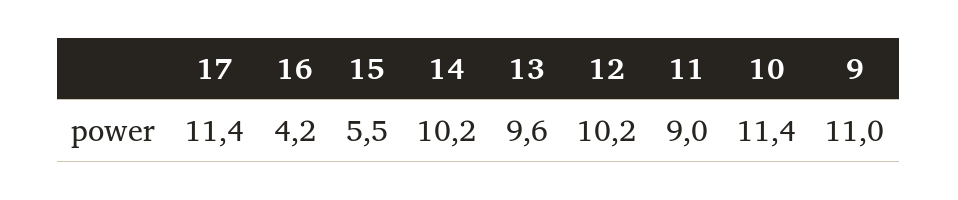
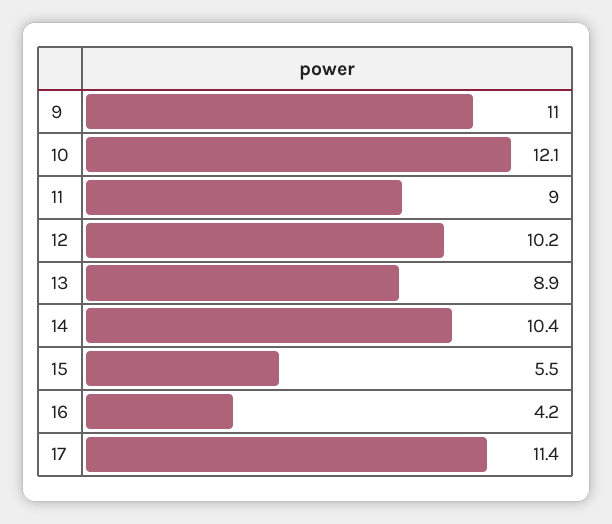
  {
    "17": 11.4,
    "16": 4.2,
    "15": 5.5,
-   "14": 10.2,
+   "14": 10.4,
-   "13": 9.6,
+   "13": 8.9,
    "12": 10.2,
    "11": 9,
-   "10": 11.4,
+   "10": 12.1,
    "9": 11
  }

